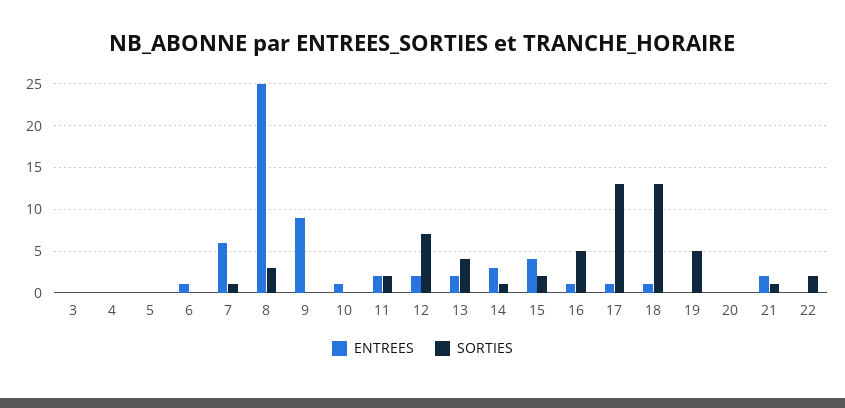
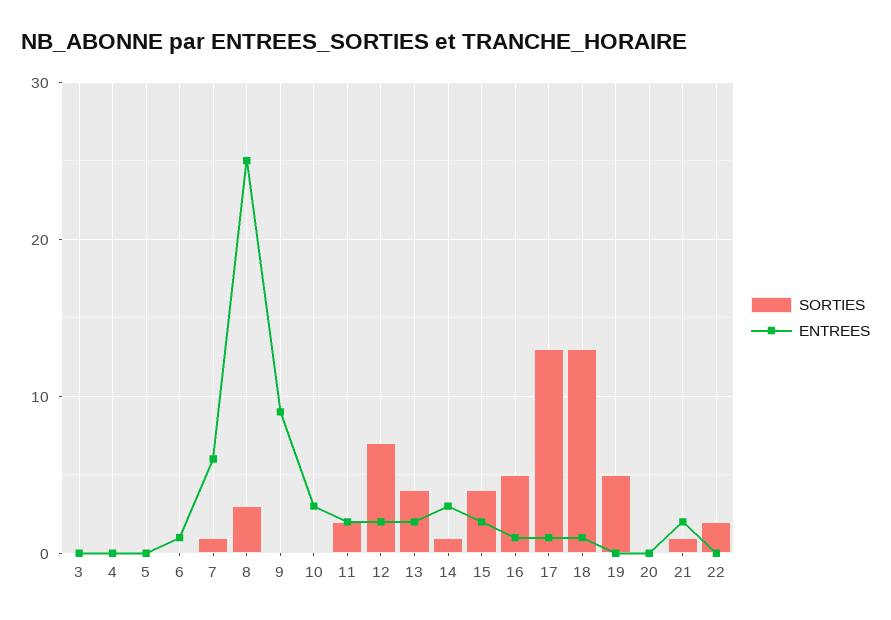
  {
    "ENTREES": {
      "3": 0,
      "4": 0,
      "5": 0,
      "6": 1,
      "7": 6,
      "8": 25,
      "9": 9,
-     "10": 1,
+     "10": 3,
      "11": 2,
      "12": 2,
      "13": 2,
      "14": 3,
-     "15": 4,
+     "15": 2,
      "16": 1,
      "17": 1,
      "18": 1,
      "19": 0,
      "20": 0,
      "21": 2,
      "22": 0
    },
    "SORTIES": {
      "3": 0,
      "4": 0,
      "5": 0,
      "6": 0,
      "7": 1,
      "8": 3,
      "9": 0,
      "10": 0,
      "11": 2,
      "12": 7,
      "13": 4,
      "14": 1,
-     "15": 2,
+     "15": 4,
      "16": 5,
      "17": 13,
      "18": 13,
      "19": 5,
      "20": 0,
      "21": 1,
      "22": 2
    }
  }

